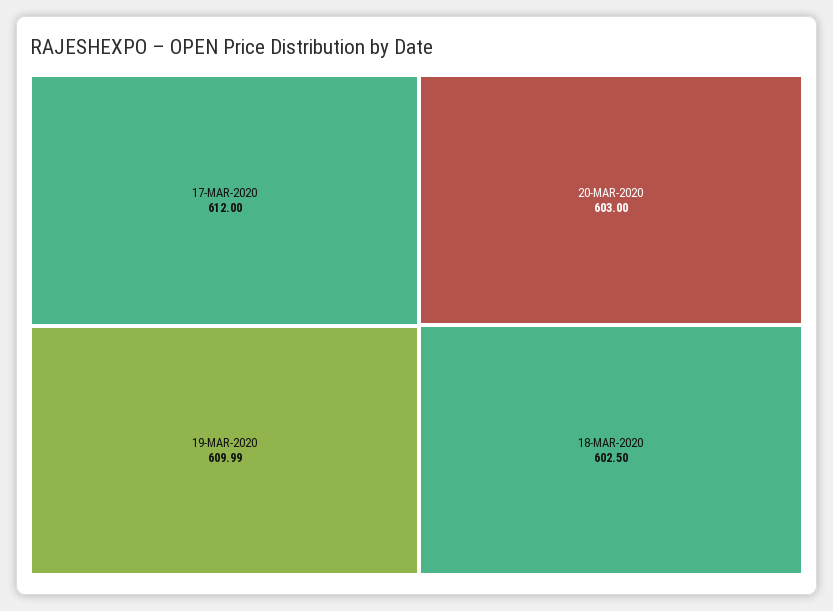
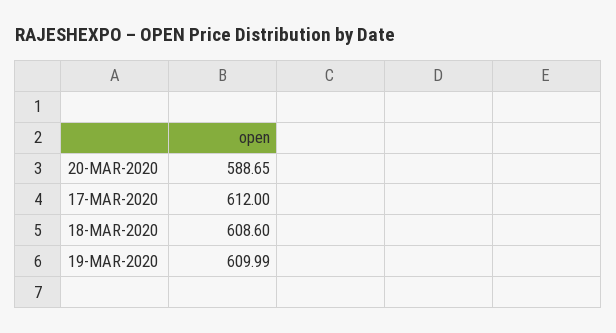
  {
    "17-MAR-2020": 612,
    "19-MAR-2020": 609.99,
-   "20-MAR-2020": 603,
+   "20-MAR-2020": 588.65,
-   "18-MAR-2020": 602.5
+   "18-MAR-2020": 608.6
  }

